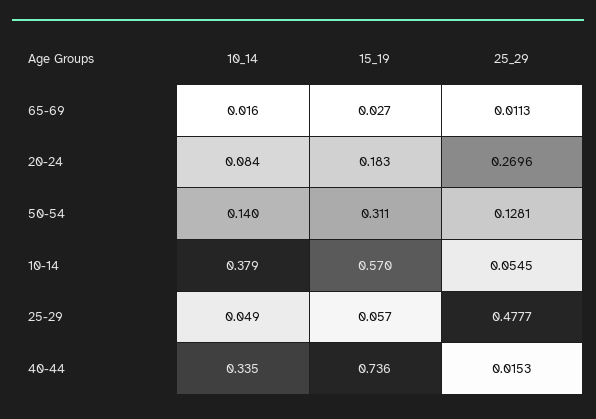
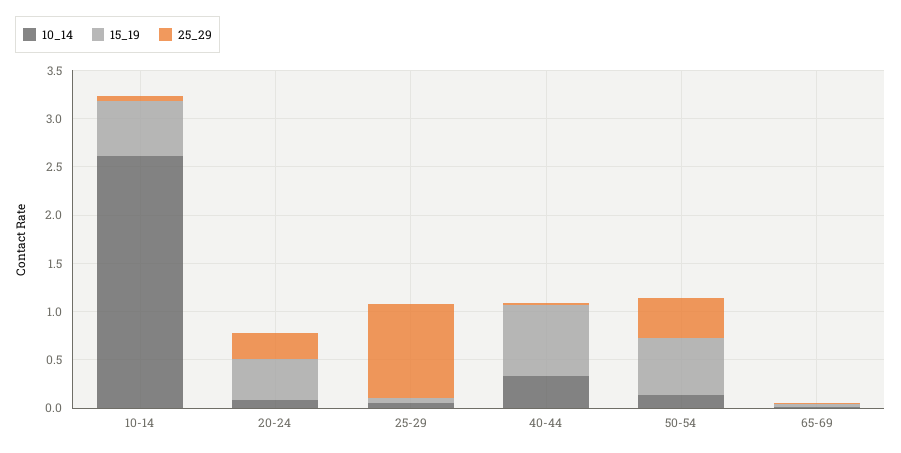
  {
    "10_14": {
      "65-69": 0.016,
      "20-24": 0.084,
      "50-54": 0.14,
-     "10-14": 0.379,
+     "10-14": 2.6,
      "25-29": 0.049,
      "40-44": 0.335
    },
    "15_19": {
      "65-69": 0.027,
-     "20-24": 0.183,
+     "20-24": 0.4,
-     "50-54": 0.311,
+     "50-54": 0.6,
      "10-14": 0.57,
      "25-29": 0.057,
      "40-44": 0.736
    },
    "25_29": {
      "65-69": 0.0113,
      "20-24": 0.2696,
-     "50-54": 0.1281,
+     "50-54": 0.4,
      "10-14": 0.0545,
-     "25-29": 0.4777,
+     "25-29": 1,
      "40-44": 0.0153
    }
  }

